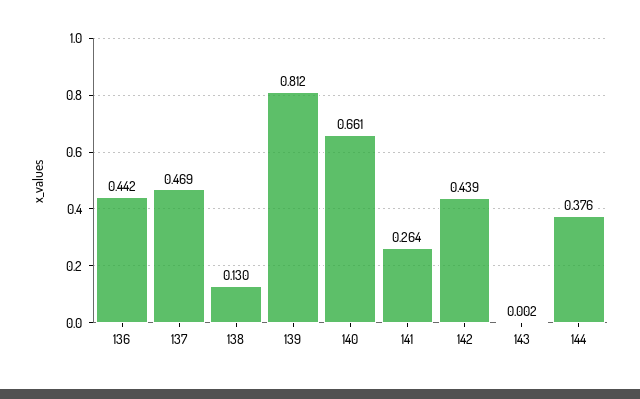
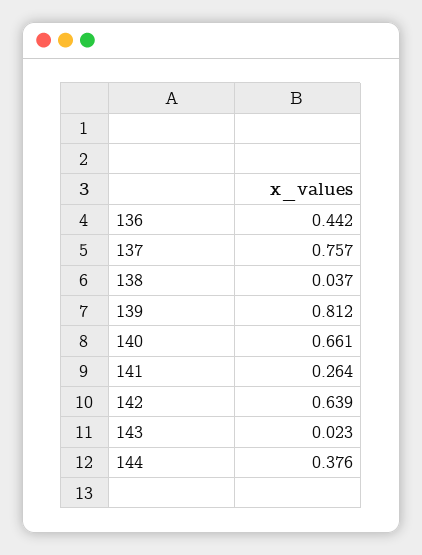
  {
    "136": 0.442,
-   "137": 0.469,
+   "137": 0.757,
-   "138": 0.13,
+   "138": 0.037,
    "139": 0.812,
    "140": 0.661,
    "141": 0.264,
-   "142": 0.439,
+   "142": 0.639,
-   "143": 0.002,
+   "143": 0.023,
    "144": 0.376
  }

